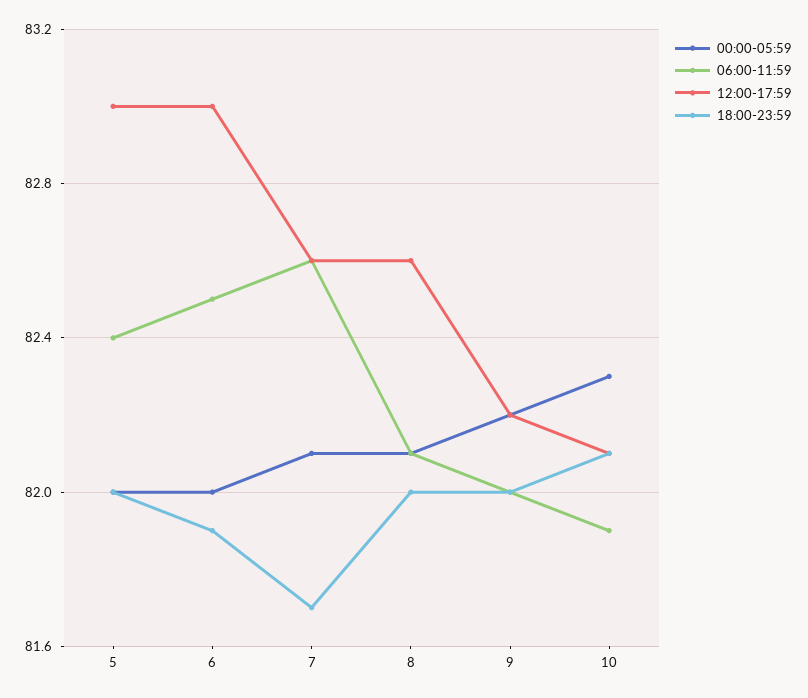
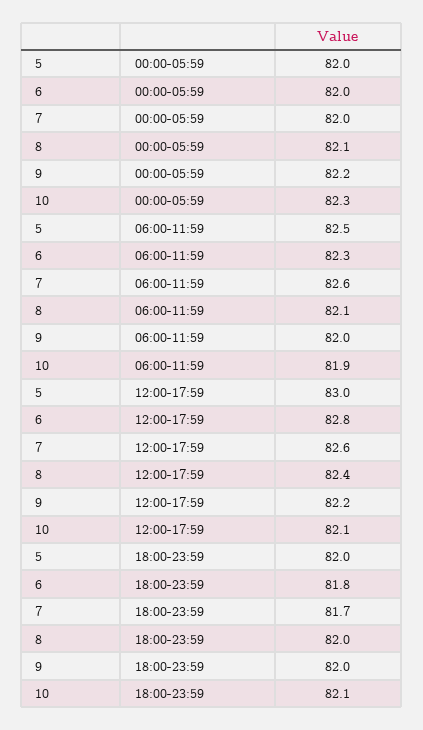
  {
    "00:00-05:59": {
      "5": 82,
      "6": 82,
-     "7": 82.1,
+     "7": 82,
      "8": 82.1,
      "9": 82.2,
      "10": 82.3
    },
    "06:00-11:59": {
-     "5": 82.4,
+     "5": 82.5,
-     "6": 82.5,
+     "6": 82.3,
      "7": 82.6,
      "8": 82.1,
      "9": 82,
      "10": 81.9
    },
    "12:00-17:59": {
      "5": 83,
-     "6": 83,
+     "6": 82.8,
      "7": 82.6,
-     "8": 82.6,
+     "8": 82.4,
      "9": 82.2,
      "10": 82.1
    },
    "18:00-23:59": {
      "5": 82,
-     "6": 81.9,
+     "6": 81.8,
      "7": 81.7,
      "8": 82,
      "9": 82,
      "10": 82.1
    }
  }

